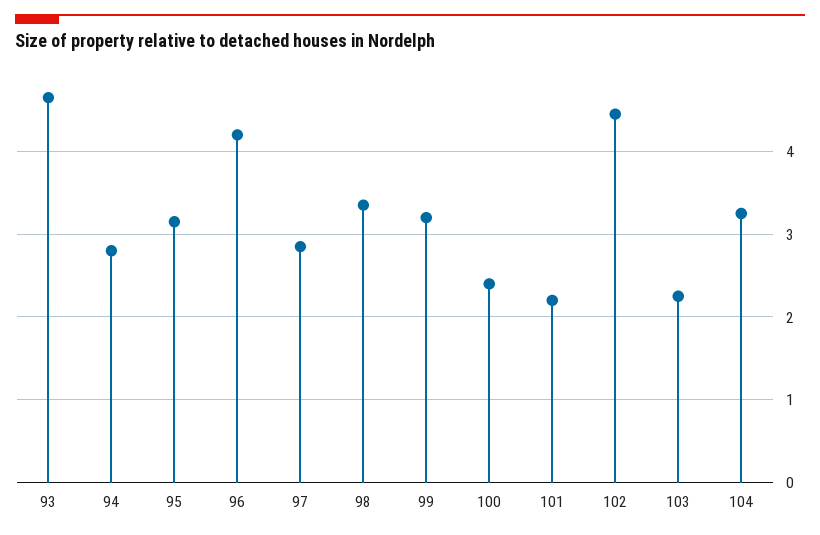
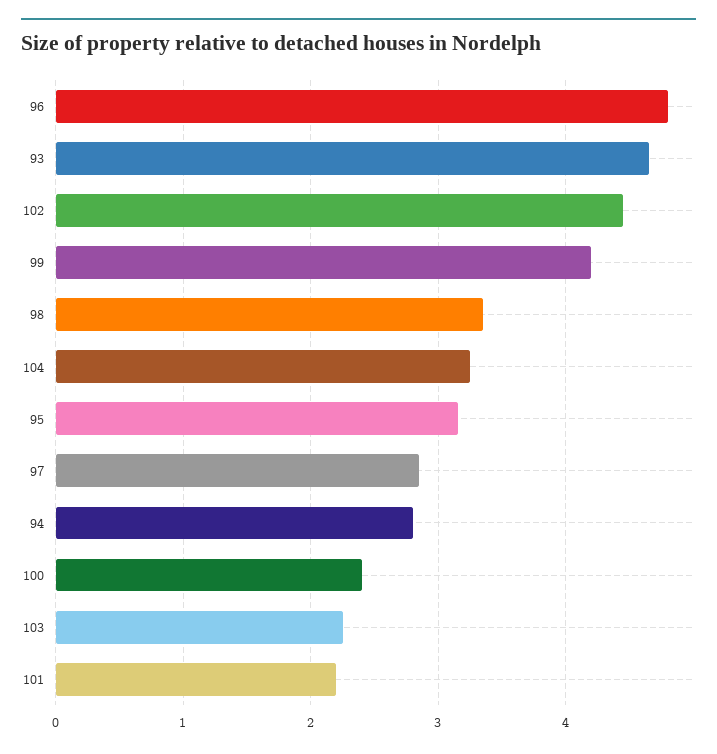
  {
    "93": 4.7,
    "94": 2.8,
    "95": 3.2,
-   "96": 4.2,
+   "96": 4.8,
    "97": 2.9,
    "98": 3.4,
-   "99": 3.2,
+   "99": 4.2,
    "100": 2.4,
    "101": 2.2,
    "102": 4.5,
    "103": 2.3,
    "104": 3.3
  }

